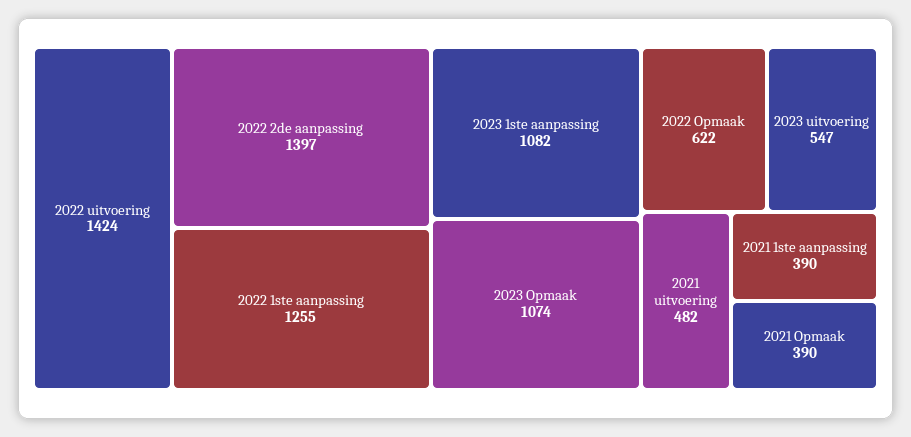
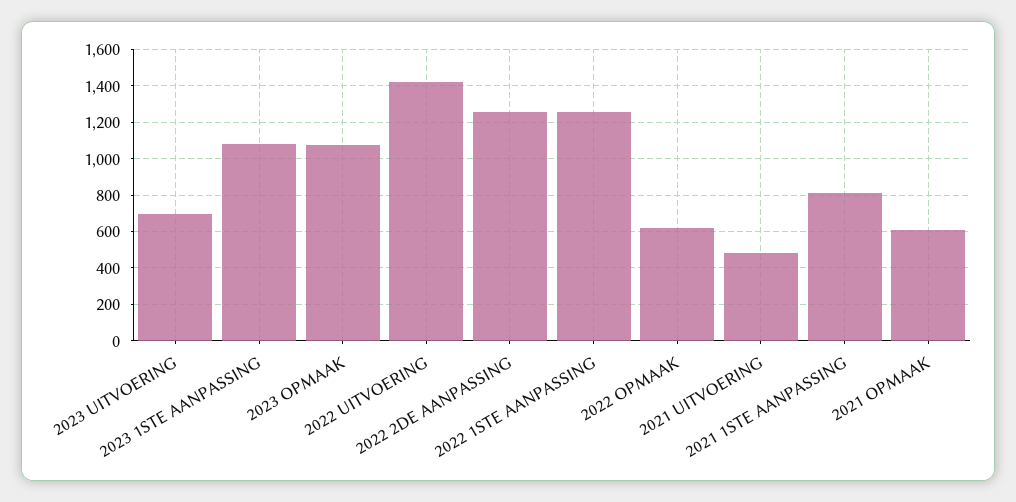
  {
    "2022 uitvoering": 1424,
-   "2022 2de aanpassing": 1397,
+   "2022 2de aanpassing": 1250,
    "2022 1ste aanpassing": 1255,
    "2023 1ste aanpassing": 1082,
    "2023 Opmaak": 1074,
    "2022 Opmaak": 622,
-   "2023 uitvoering": 547,
+   "2023 uitvoering": 700,
    "2021 uitvoering": 482,
-   "2021 1ste aanpassing": 390,
+   "2021 1ste aanpassing": 800,
-   "2021 Opmaak": 390
+   "2021 Opmaak": 600
  }

